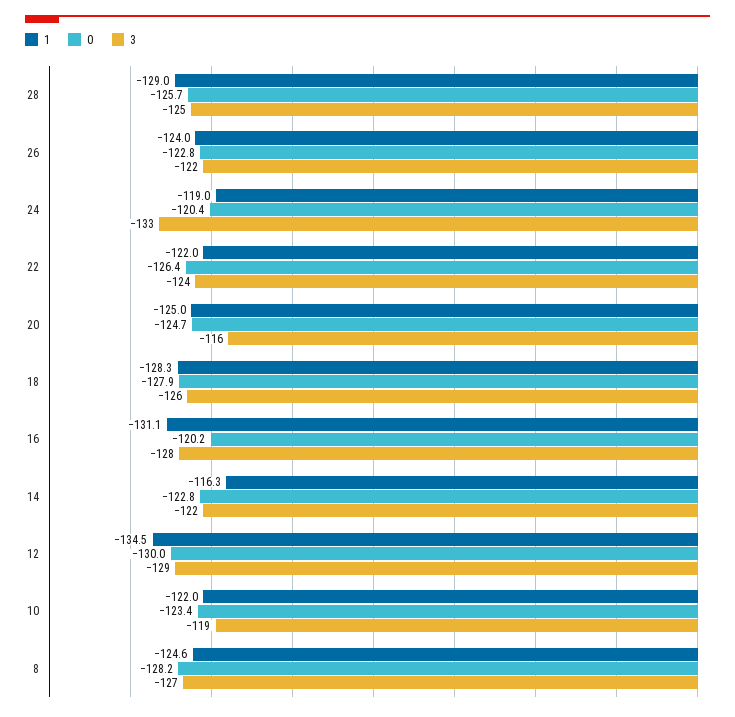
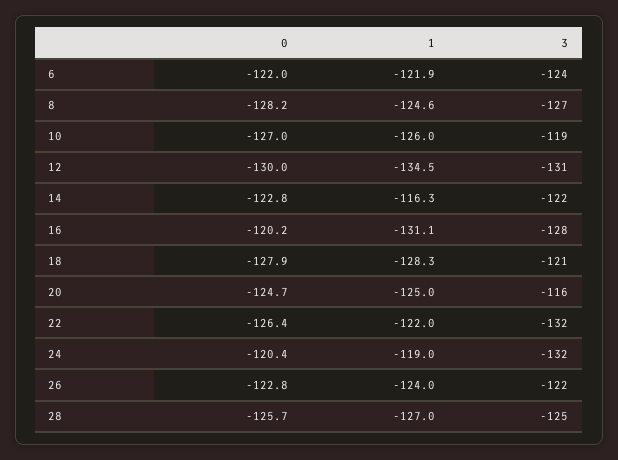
  {
    "1": {
-     "28": -129,
+     "28": -127,
      "26": -124,
      "24": -119,
      "22": -122,
      "20": -125,
      "18": -128.3,
      "16": -131.1,
      "14": -116.3,
      "12": -134.5,
-     "10": -122,
+     "10": -126,
-     "8": -124.6
+     "8": -124.6,
+     "6": -121.9
    },
    "0": {
      "28": -125.7,
      "26": -122.8,
      "24": -120.4,
      "22": -126.4,
      "20": -124.7,
      "18": -127.9,
      "16": -120.2,
      "14": -122.8,
      "12": -130,
-     "10": -123.4,
+     "10": -127,
-     "8": -128.2
+     "8": -128.2,
+     "6": -122
    },
    "3": {
      "28": -125,
      "26": -122,
-     "24": -133,
+     "24": -132,
-     "22": -124,
+     "22": -132,
      "20": -116,
-     "18": -126,
+     "18": -121,
      "16": -128,
      "14": -122,
-     "12": -129,
+     "12": -131,
      "10": -119,
-     "8": -127
+     "8": -127,
+     "6": -124
    }
  }

